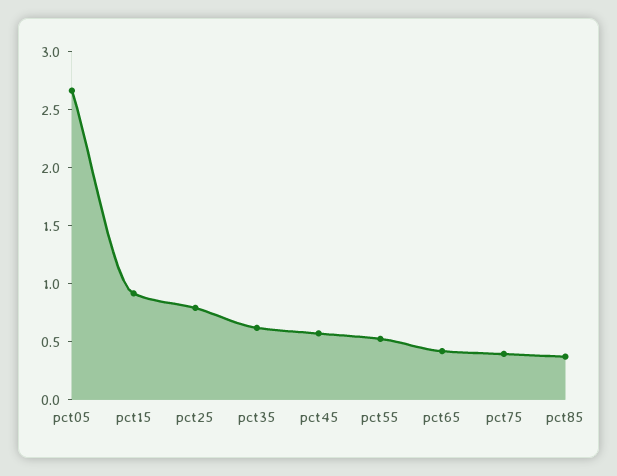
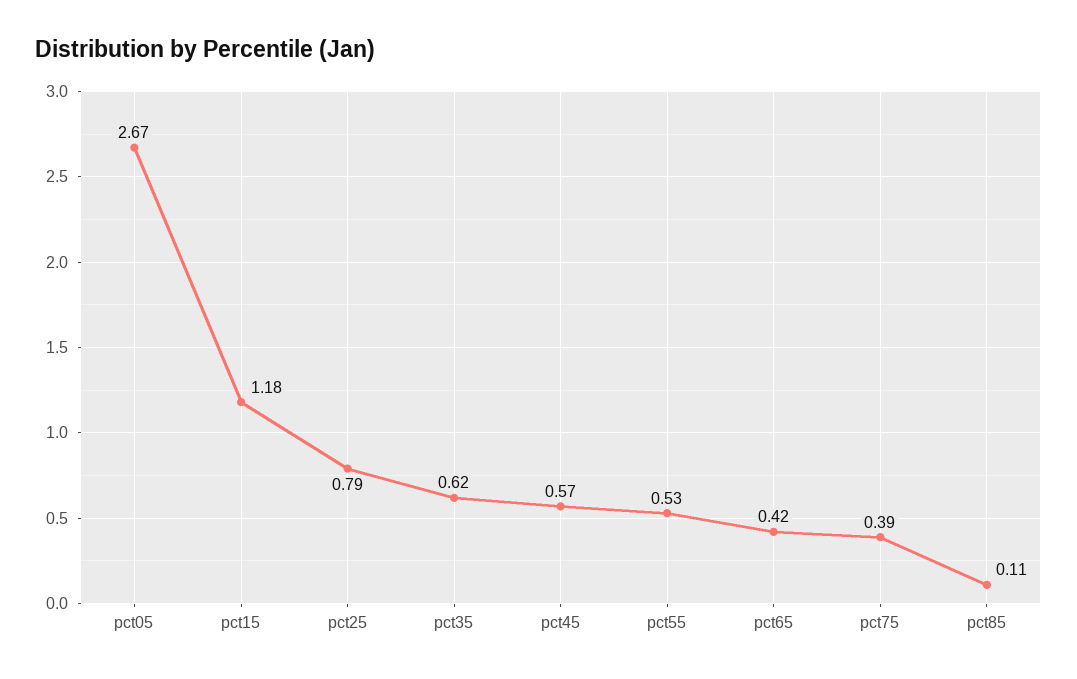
  {
    "pct05": 2.67,
-   "pct15": 0.9,
+   "pct15": 1.18,
    "pct25": 0.79,
    "pct35": 0.62,
    "pct45": 0.57,
    "pct55": 0.53,
    "pct65": 0.42,
    "pct75": 0.39,
-   "pct85": 0.4
+   "pct85": 0.11
  }

